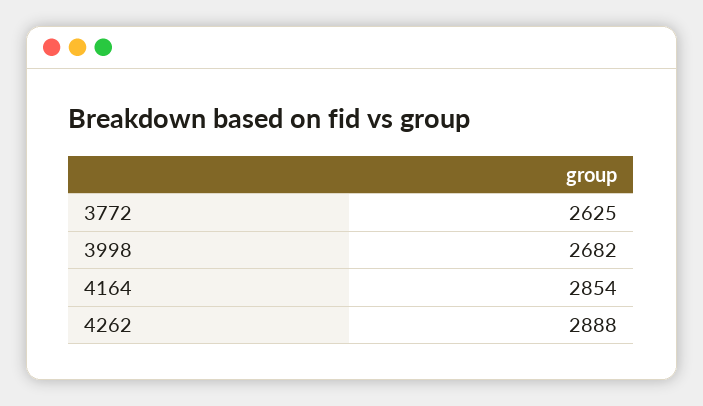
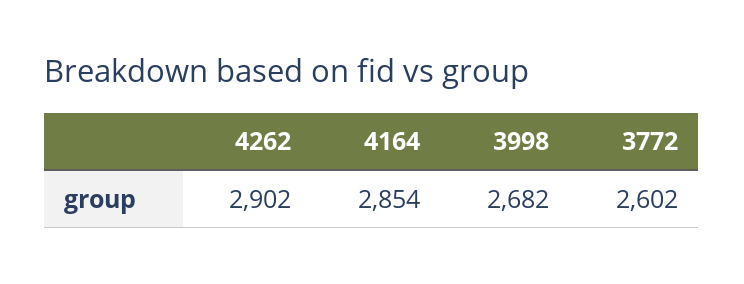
  {
-   "3772": 2625,
+   "3772": 2602,
    "3998": 2682,
    "4164": 2854,
-   "4262": 2888
+   "4262": 2902
  }

